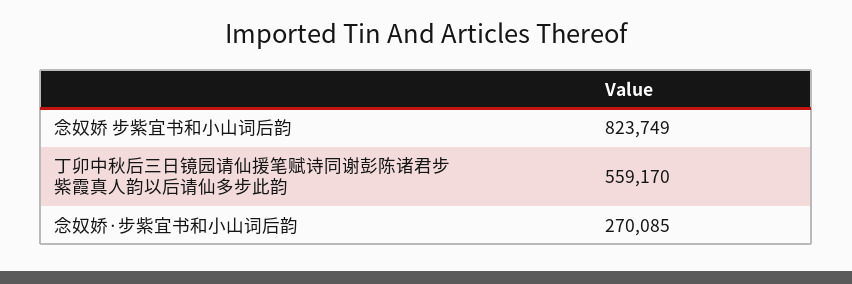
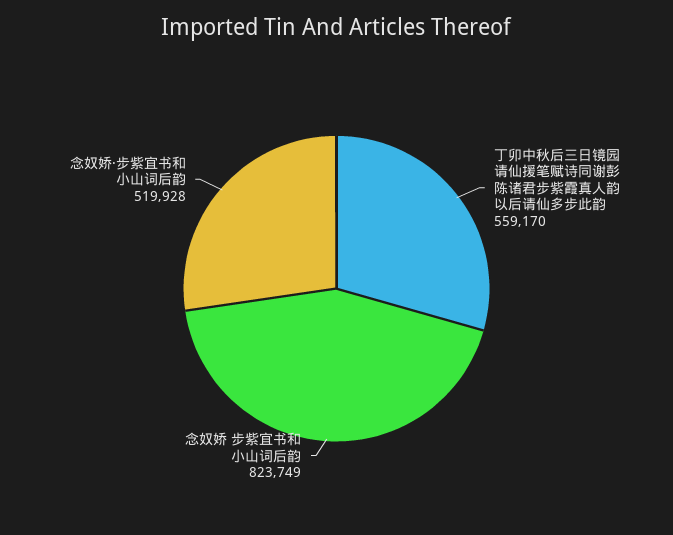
  {
    "念奴娇 步紫宜书和小山词后韵": 823749,
    "丁卯中秋后三日镜园请仙援笔赋诗同谢彭陈诸君步紫霞真人韵以后请仙多步此韵": 559170,
-   "念奴娇·步紫宜书和小山词后韵": 270085
+   "念奴娇·步紫宜书和小山词后韵": 519928
  }

